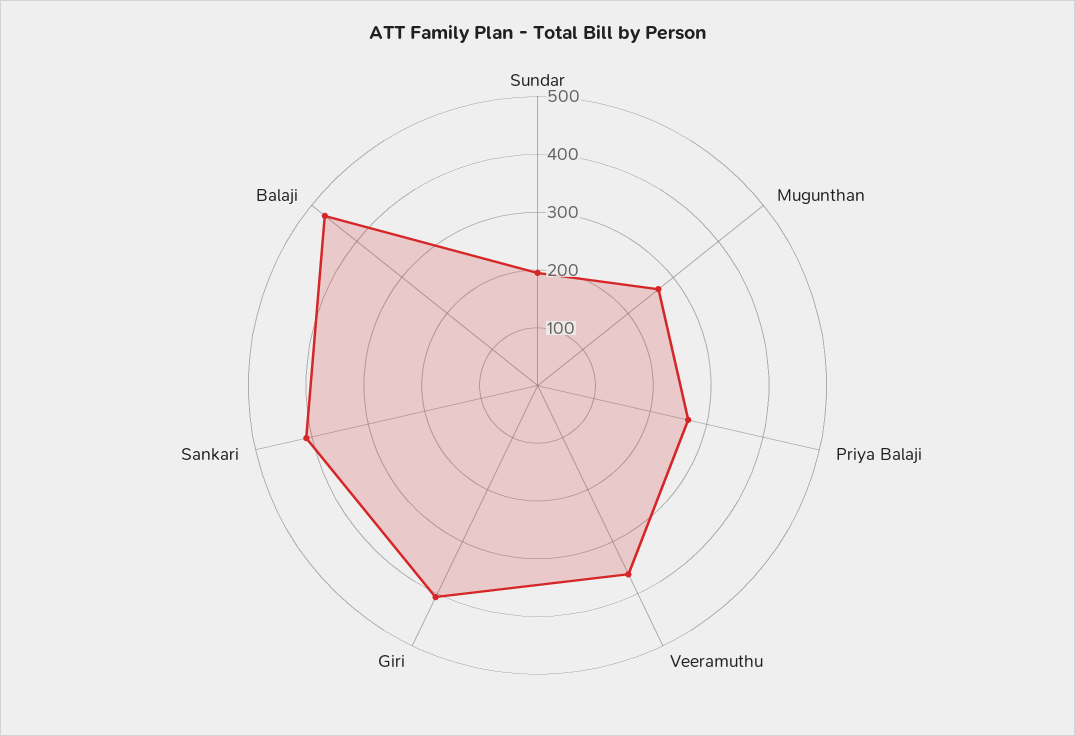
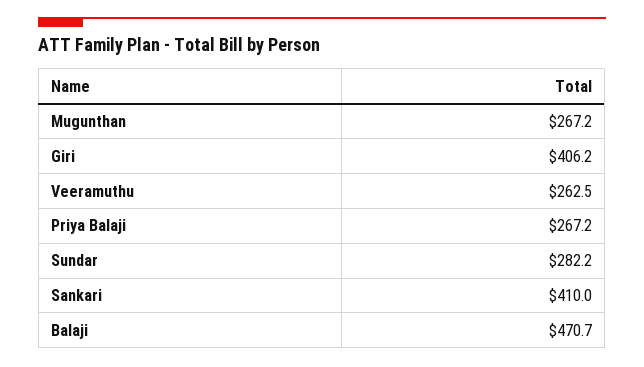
  {
-   "Sundar": 200,
+   "Sundar": 282.2,
    "Mugunthan": 267.2,
    "Priya Balaji": 267.2,
-   "Veeramuthu": 360,
+   "Veeramuthu": 262.5,
    "Giri": 406.2,
    "Sankari": 410,
    "Balaji": 470.7
  }

